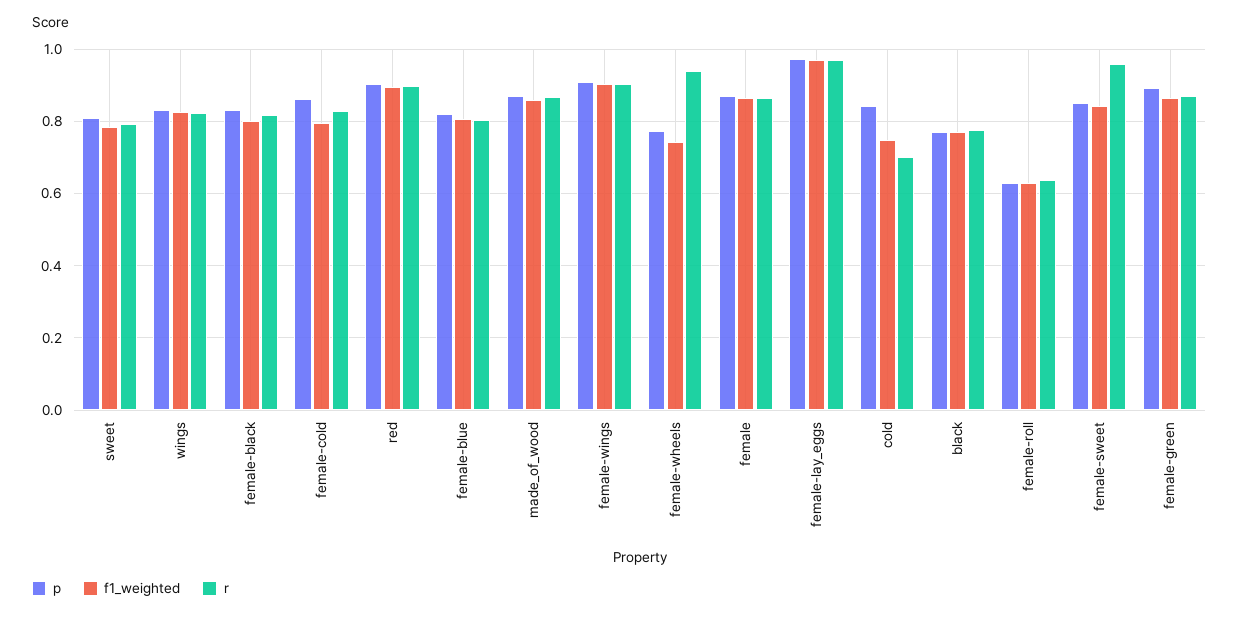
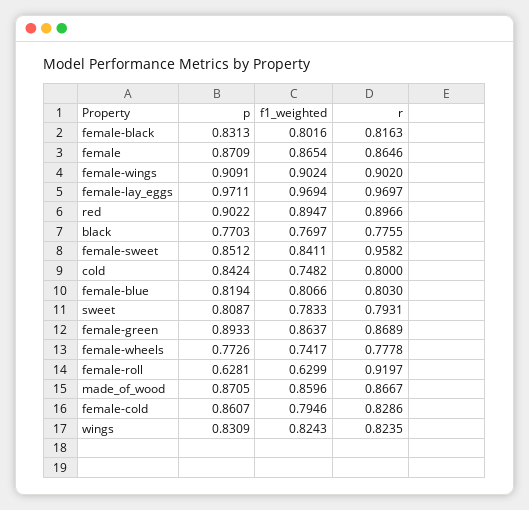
  {
    "p": {
      "sweet": 0.8087,
      "wings": 0.8309,
      "female-black": 0.8313,
      "female-cold": 0.8607,
      "red": 0.9022,
      "female-blue": 0.8194,
      "made_of_wood": 0.8705,
      "female-wings": 0.9091,
      "female-wheels": 0.7726,
      "female": 0.8709,
      "female-lay_eggs": 0.9711,
      "cold": 0.8424,
      "black": 0.7703,
      "female-roll": 0.6281,
      "female-sweet": 0.8512,
      "female-green": 0.8933
    },
    "f1_weighted": {
      "sweet": 0.7833,
      "wings": 0.8243,
      "female-black": 0.8016,
      "female-cold": 0.7946,
      "red": 0.8947,
      "female-blue": 0.8066,
      "made_of_wood": 0.8596,
      "female-wings": 0.9024,
      "female-wheels": 0.7417,
      "female": 0.8654,
      "female-lay_eggs": 0.9694,
      "cold": 0.7482,
      "black": 0.7697,
      "female-roll": 0.6299,
      "female-sweet": 0.8411,
      "female-green": 0.8637
    },
    "r": {
      "sweet": 0.7931,
      "wings": 0.8235,
      "female-black": 0.8163,
      "female-cold": 0.8286,
      "red": 0.8966,
      "female-blue": 0.803,
      "made_of_wood": 0.8667,
      "female-wings": 0.902,
-     "female-wheels": 0.94,
+     "female-wheels": 0.7778,
      "female": 0.8646,
      "female-lay_eggs": 0.9697,
-     "cold": 0.7,
+     "cold": 0.8,
      "black": 0.7755,
-     "female-roll": 0.64,
+     "female-roll": 0.9197,
      "female-sweet": 0.9582,
      "female-green": 0.8689
    }
  }

